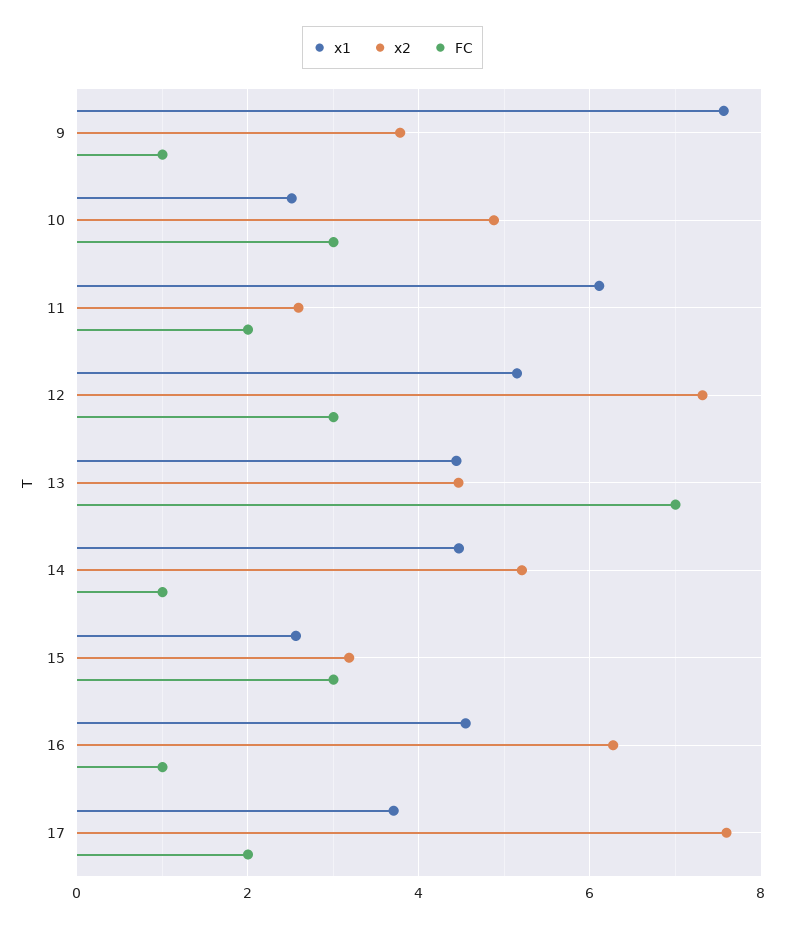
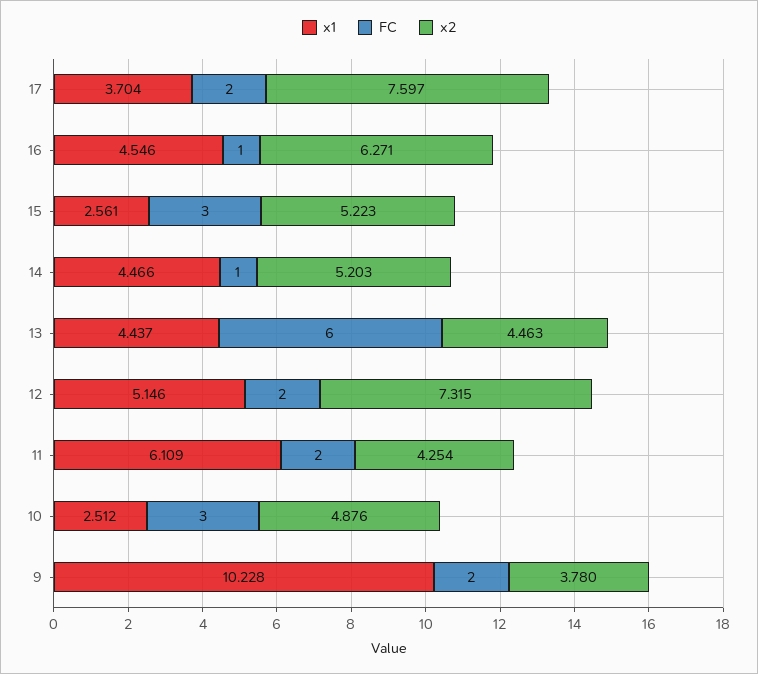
  {
    "x1": {
-     "9": 7.6,
+     "9": 10.228,
      "10": 2.512,
      "11": 6.109,
      "12": 5.146,
      "13": 4.437,
      "14": 4.466,
      "15": 2.561,
      "16": 4.546,
      "17": 3.704
    },
    "x2": {
      "9": 3.78,
      "10": 4.876,
-     "11": 2.6,
+     "11": 4.254,
      "12": 7.315,
      "13": 4.463,
      "14": 5.203,
-     "15": 3.2,
+     "15": 5.223,
      "16": 6.271,
      "17": 7.597
    },
    "FC": {
-     "9": 1,
+     "9": 2,
      "10": 3,
      "11": 2,
-     "12": 3,
+     "12": 2,
-     "13": 7,
+     "13": 6,
      "14": 1,
      "15": 3,
      "16": 1,
      "17": 2
    }
  }

